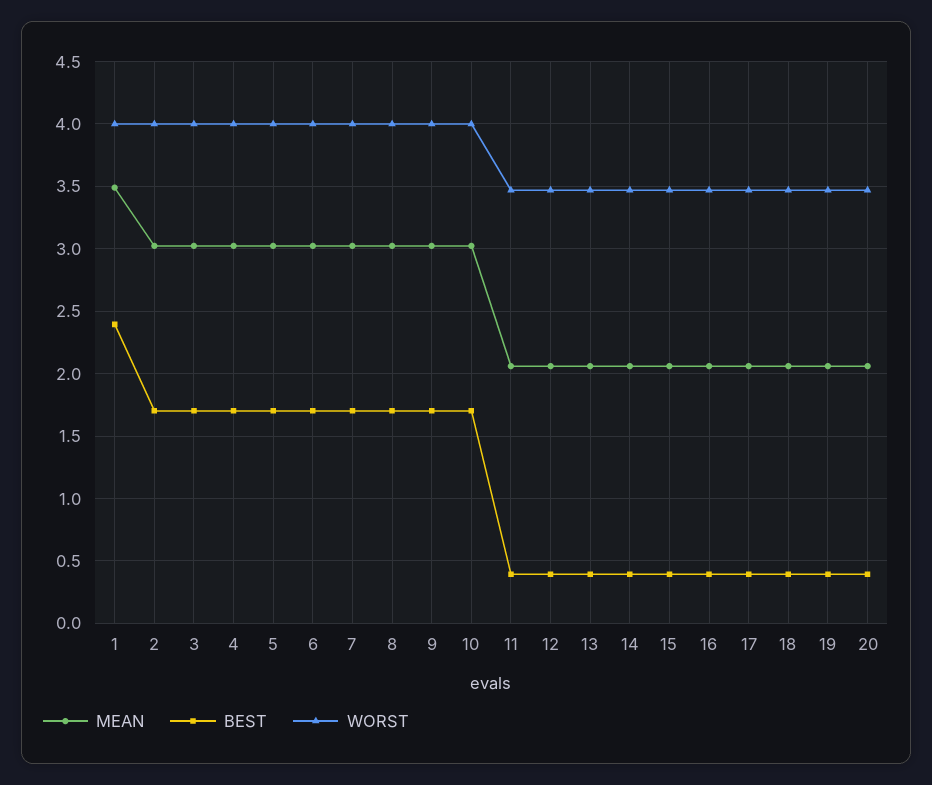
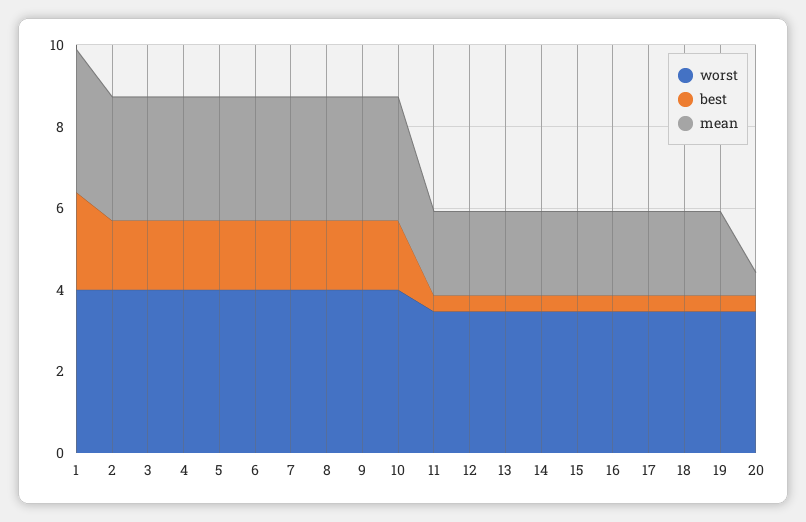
  {
    "MEAN": {
      "1": 3.5,
      "2": 3,
      "3": 3,
      "4": 3,
      "5": 3,
      "6": 3,
      "7": 3,
      "8": 3,
      "9": 3,
      "10": 3,
      "11": 2.05,
      "12": 2.05,
      "13": 2.05,
      "14": 2.05,
      "15": 2.05,
      "16": 2.05,
      "17": 2.05,
      "18": 2.05,
      "19": 2.05,
-     "20": 2.05
+     "20": 0.5
    },
    "BEST": {
      "1": 2.4,
      "2": 1.7,
      "3": 1.7,
      "4": 1.7,
      "5": 1.7,
      "6": 1.7,
      "7": 1.7,
      "8": 1.7,
      "9": 1.7,
      "10": 1.7,
      "11": 0.4,
      "12": 0.4,
      "13": 0.4,
      "14": 0.4,
      "15": 0.4,
      "16": 0.4,
      "17": 0.4,
      "18": 0.4,
      "19": 0.4,
      "20": 0.4
    },
    "WORST": {
      "1": 4,
      "2": 4,
      "3": 4,
      "4": 4,
      "5": 4,
      "6": 4,
      "7": 4,
      "8": 4,
      "9": 4,
      "10": 4,
      "11": 3.45,
      "12": 3.45,
      "13": 3.45,
      "14": 3.45,
      "15": 3.45,
      "16": 3.45,
      "17": 3.45,
      "18": 3.45,
      "19": 3.45,
      "20": 3.45
    }
  }

